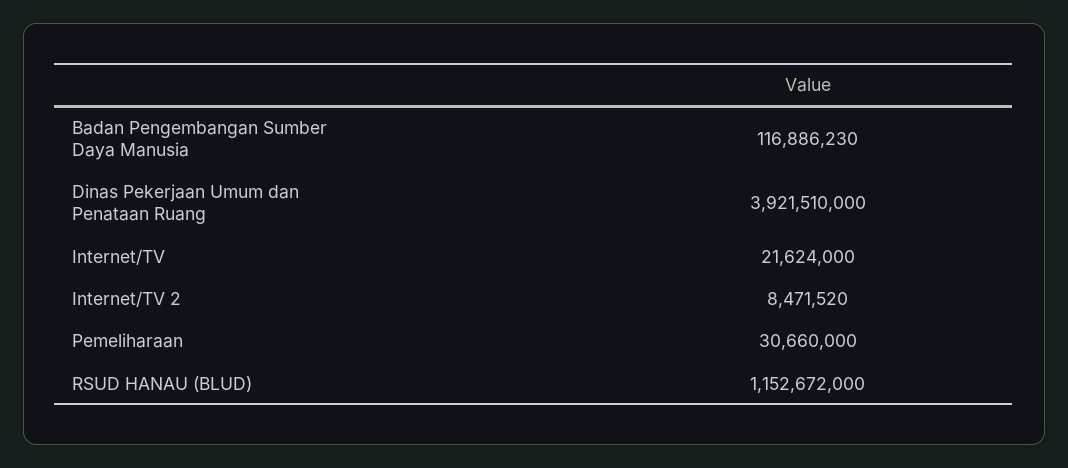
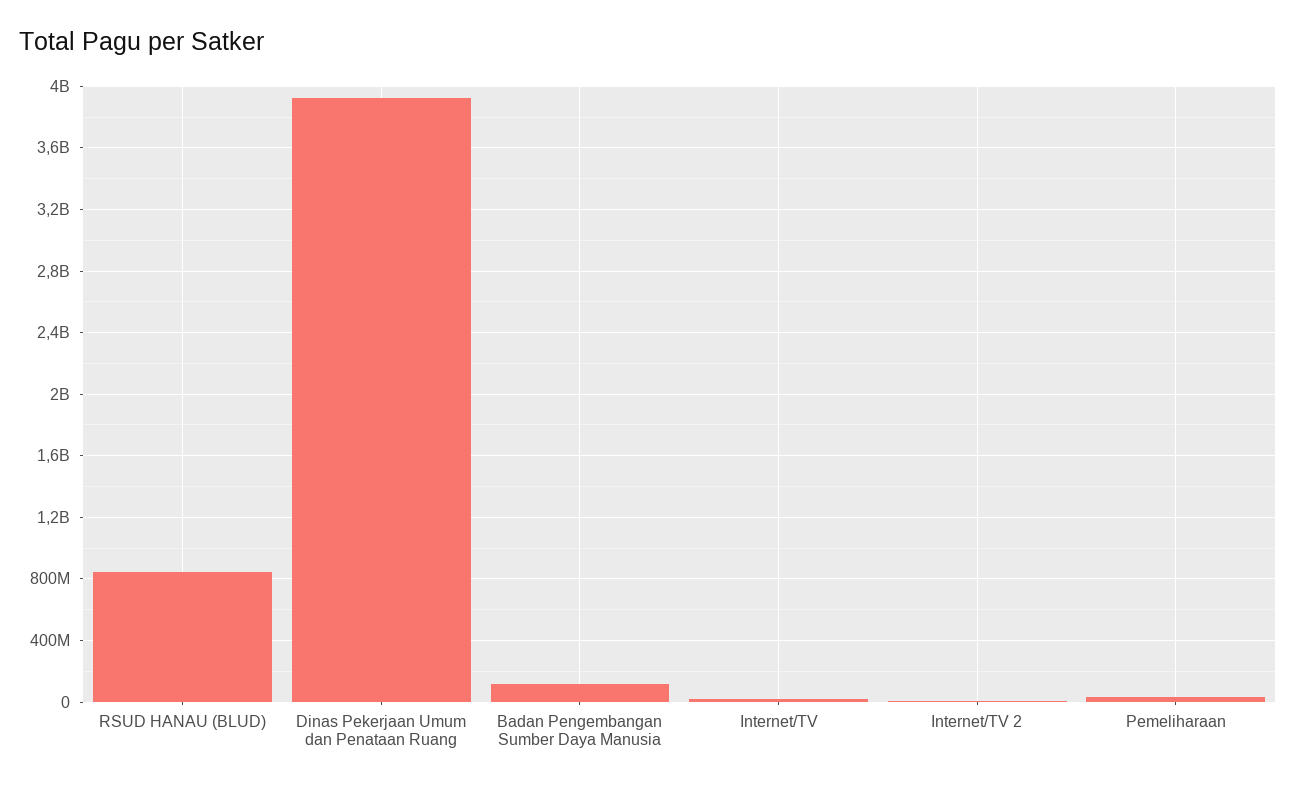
  {
    "Badan Pengembangan Sumber Daya Manusia": 116886230,
    "Dinas Pekerjaan Umum dan Penataan Ruang": 3921510000,
    "Internet/TV": 21624000,
    "Internet/TV 2": 8471520,
    "Pemeliharaan": 30660000,
-   "RSUD HANAU (BLUD)": 1152672000
+   "RSUD HANAU (BLUD)": 850000000
  }

